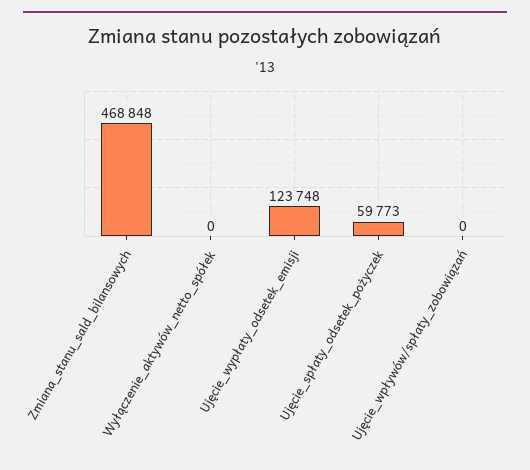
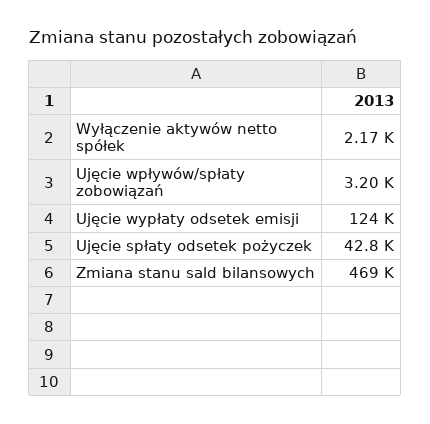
  {
    "Zmiana_stanu_sald_bilansowych": 468848,
-   "Wyłączenie_aktywów_netto_spółek": 0,
+   "Wyłączenie_aktywów_netto_spółek": 2170,
    "Ujęcie_wypłaty_odsetek_emisji": 123748,
-   "Ujęcie_spłaty_odsetek_pożyczek": 59773,
+   "Ujęcie_spłaty_odsetek_pożyczek": 42800,
-   "Ujęcie_wpływów/spłaty_zobowiązań": 0
+   "Ujęcie_wpływów/spłaty_zobowiązań": 3200
  }

